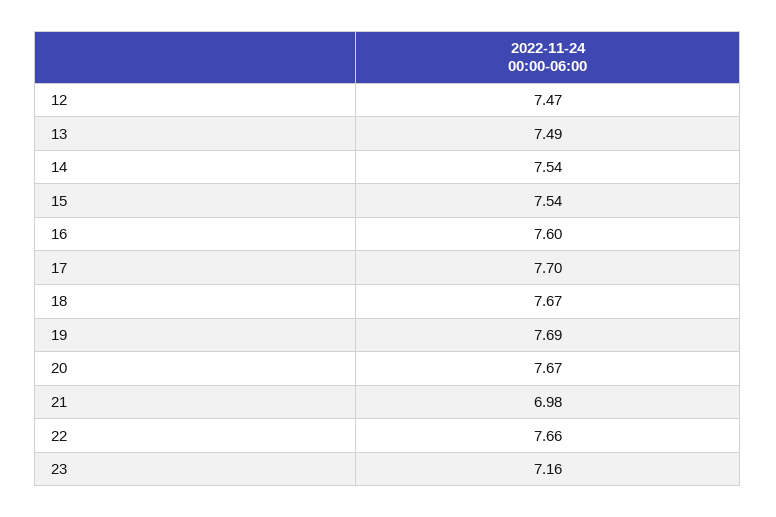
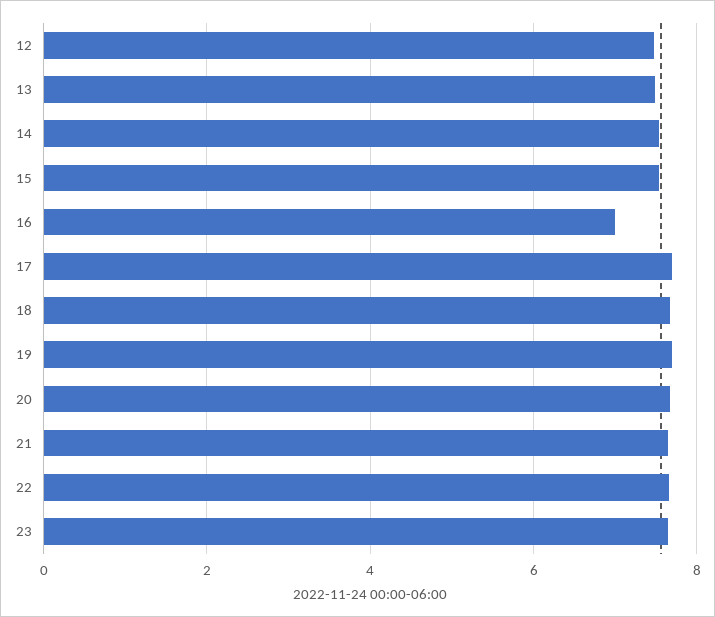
  {
    "12": 7.47,
    "13": 7.49,
    "14": 7.54,
    "15": 7.54,
-   "16": 7.6,
+   "16": 7,
    "17": 7.7,
    "18": 7.67,
    "19": 7.69,
    "20": 7.67,
-   "21": 6.98,
+   "21": 7.6,
    "22": 7.66,
-   "23": 7.16
+   "23": 7.6
  }

